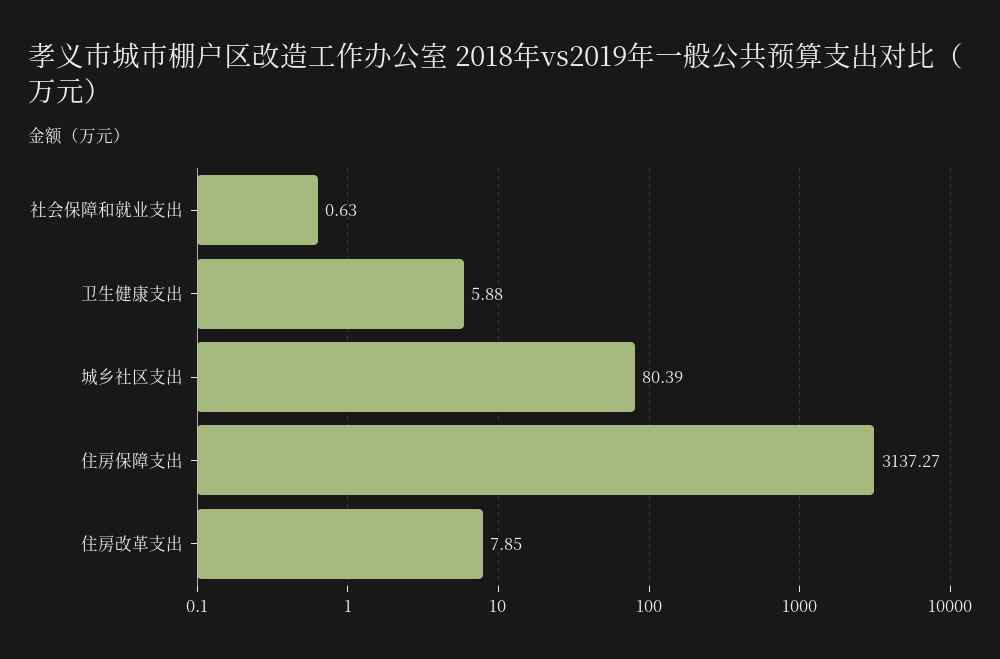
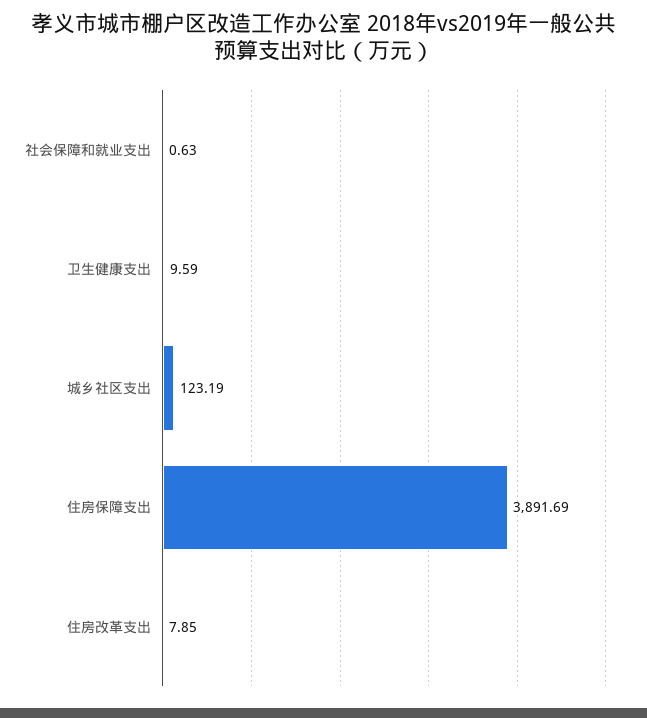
  {
    "社会保障和就业支出": 0.63,
-   "卫生健康支出": 5.88,
+   "卫生健康支出": 9.59,
-   "城乡社区支出": 80.39,
+   "城乡社区支出": 123.19,
-   "住房保障支出": 3137.27,
+   "住房保障支出": 3891.69,
    "住房改革支出": 7.85
  }

